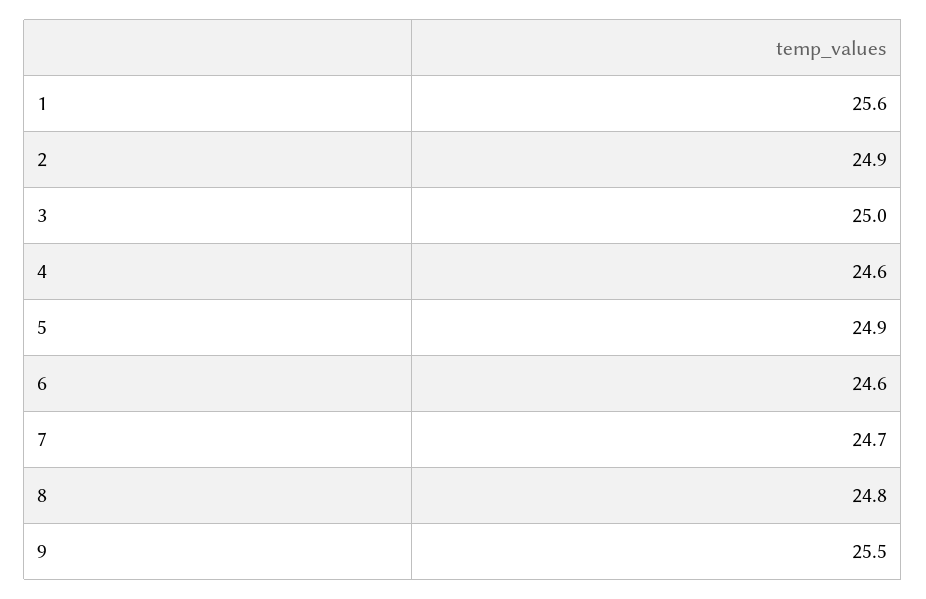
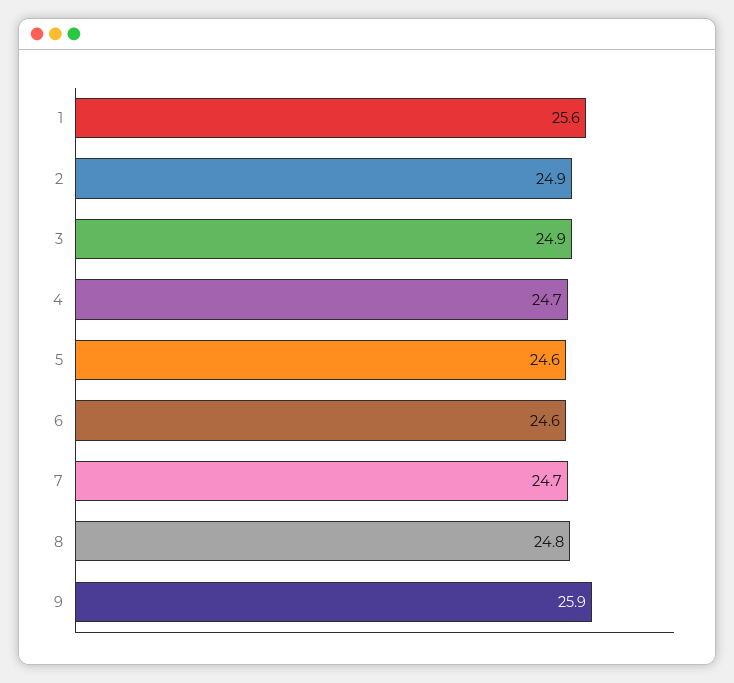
  {
    "1": 25.6,
    "2": 24.9,
-   "3": 25,
+   "3": 24.9,
-   "4": 24.6,
+   "4": 24.7,
-   "5": 24.9,
+   "5": 24.6,
    "6": 24.6,
    "7": 24.7,
    "8": 24.8,
-   "9": 25.5
+   "9": 25.9
  }

